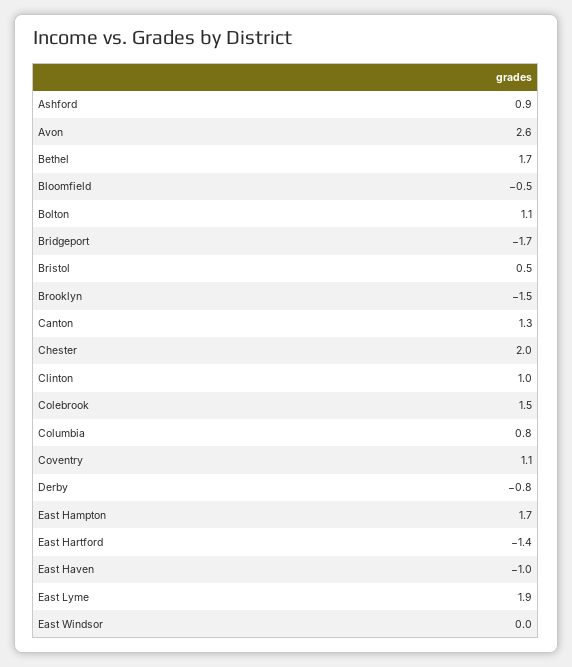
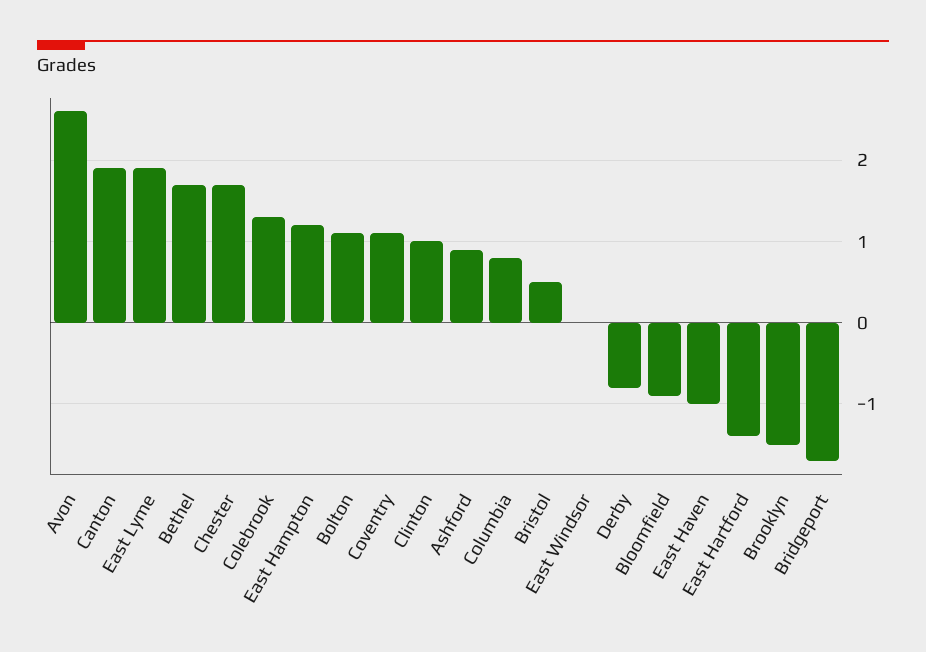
  {
    "Ashford": 0.9,
    "Avon": 2.6,
    "Bethel": 1.7,
-   "Bloomfield": -0.5,
+   "Bloomfield": -0.9,
    "Bolton": 1.1,
    "Bridgeport": -1.7,
    "Bristol": 0.5,
    "Brooklyn": -1.5,
-   "Canton": 1.3,
+   "Canton": 1.9,
-   "Chester": 2,
+   "Chester": 1.7,
    "Clinton": 1,
-   "Colebrook": 1.5,
+   "Colebrook": 1.3,
    "Columbia": 0.8,
    "Coventry": 1.1,
    "Derby": -0.8,
-   "East Hampton": 1.7,
+   "East Hampton": 1.2,
    "East Hartford": -1.4,
    "East Haven": -1,
    "East Lyme": 1.9,
    "East Windsor": 0
  }

